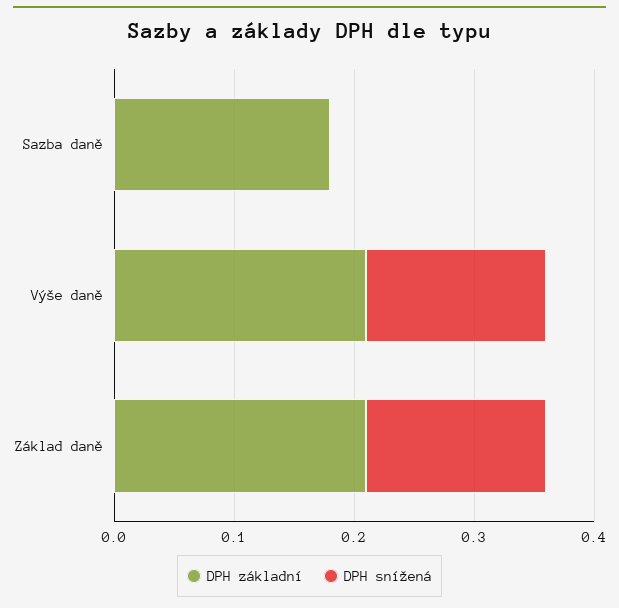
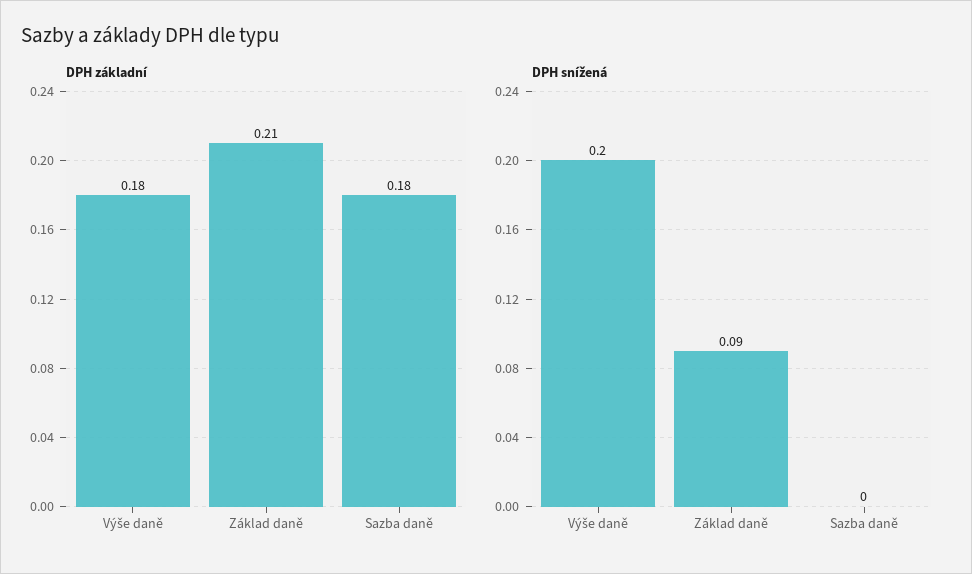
  {
    "DPH základní": {
      "Sazba daně": 0.18,
-     "Výše daně": 0.21,
+     "Výše daně": 0.18,
      "Základ daně": 0.21
    },
    "DPH snížená": {
      "Sazba daně": 0,
-     "Výše daně": 0.15,
+     "Výše daně": 0.2,
-     "Základ daně": 0.15
+     "Základ daně": 0.09
    }
  }

